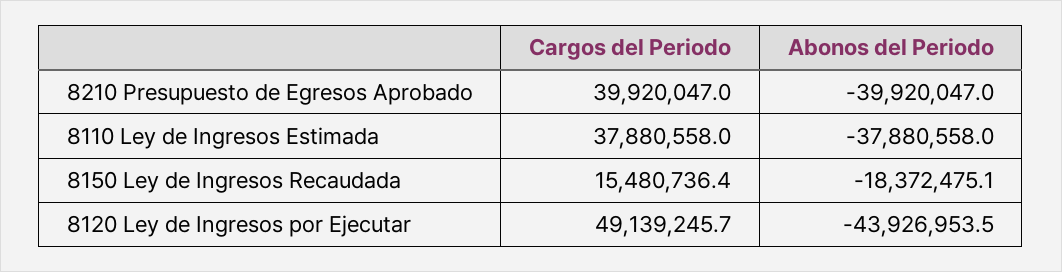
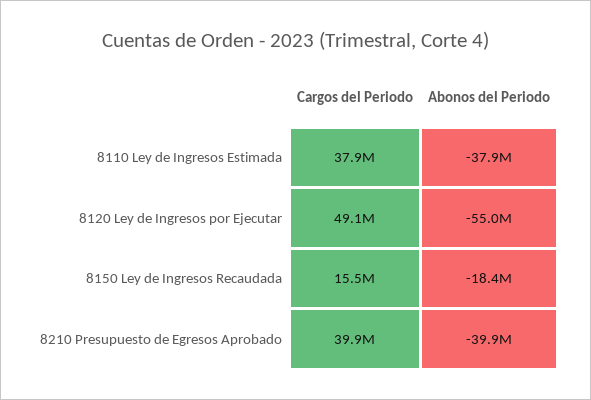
  {
    "Cargos del Periodo": {
      "8210 Presupuesto de Egresos Aprobado": 39920047,
      "8110 Ley de Ingresos Estimada": 37880558,
      "8150 Ley de Ingresos Recaudada": 15480736.4,
      "8120 Ley de Ingresos por Ejecutar": 49139245.7
    },
    "Abonos del Periodo": {
      "8210 Presupuesto de Egresos Aprobado": -39920047,
      "8110 Ley de Ingresos Estimada": -37880558,
      "8150 Ley de Ingresos Recaudada": -18372475.1,
-     "8120 Ley de Ingresos por Ejecutar": -43926953.5
+     "8120 Ley de Ingresos por Ejecutar": -55000000
    }
  }

